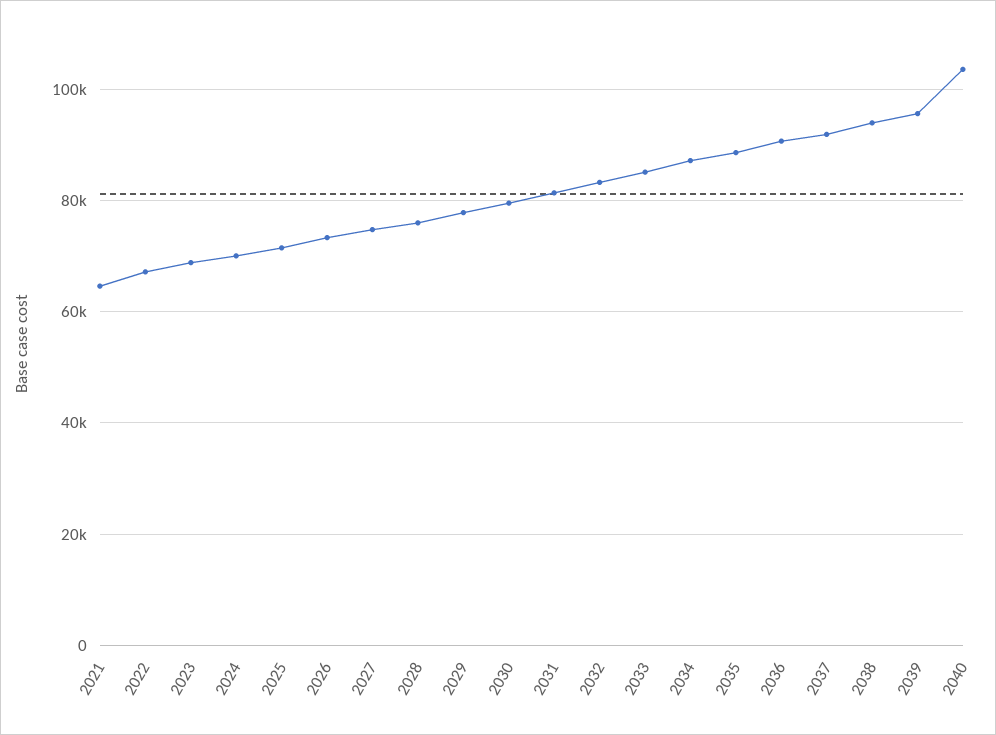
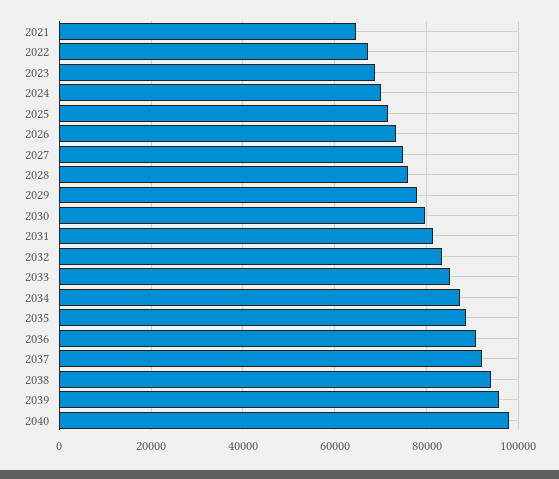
  {
    "2021": 64000,
    "2022": 68000,
    "2023": 68000,
    "2024": 70000,
    "2025": 72000,
    "2026": 74000,
    "2027": 74000,
    "2028": 76000,
    "2029": 78000,
    "2030": 80000,
    "2031": 82000,
    "2032": 84000,
    "2033": 86000,
    "2034": 88000,
    "2035": 88000,
    "2036": 90000,
    "2037": 92000,
    "2038": 94000,
    "2039": 96000,
-   "2040": 104000
+   "2040": 98000
  }

